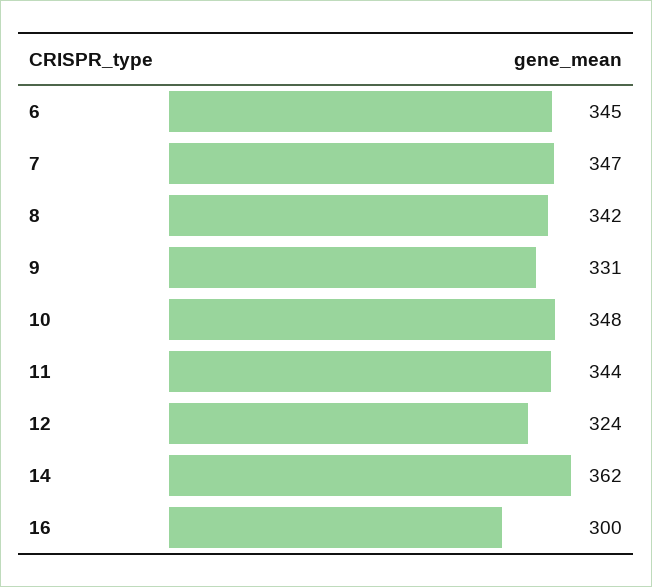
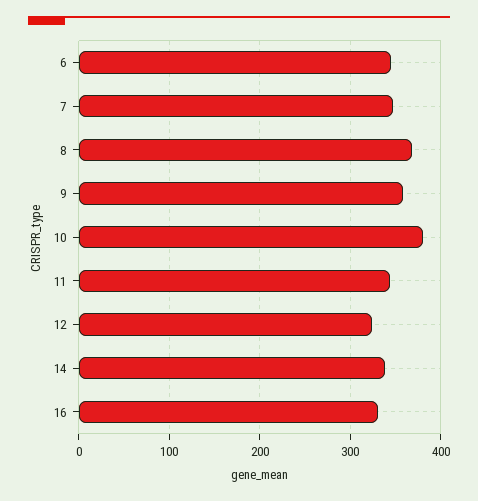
  {
    "6": 345,
    "7": 347,
-   "8": 342,
+   "8": 370,
-   "9": 331,
+   "9": 360,
-   "10": 348,
+   "10": 380,
    "11": 344,
    "12": 324,
-   "14": 362,
+   "14": 340,
-   "16": 300
+   "16": 330
  }

